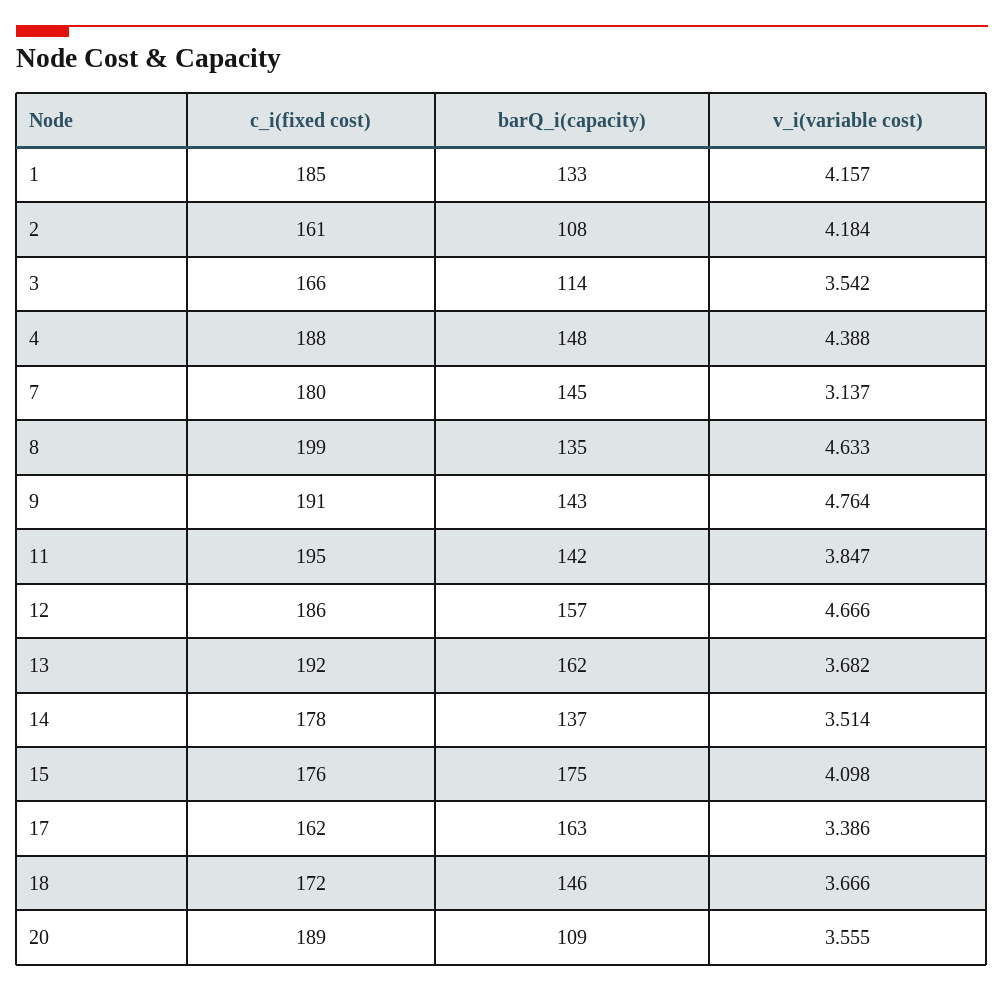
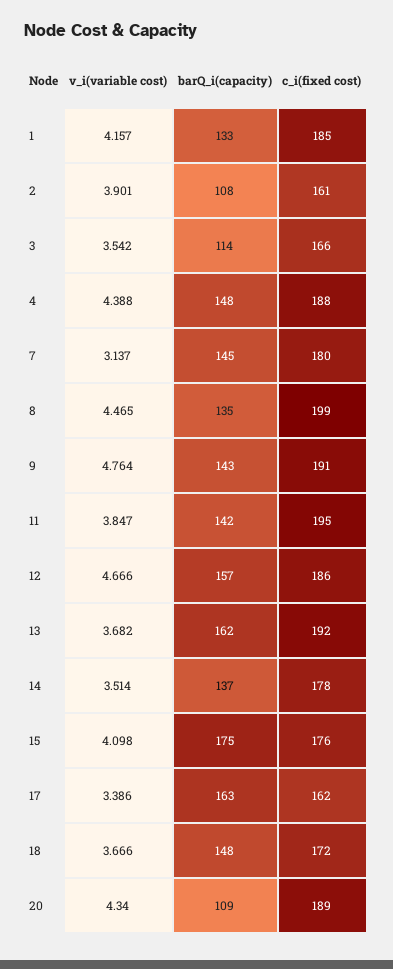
  {
    "c_i(fixed cost)": {
      "1": 185,
      "2": 161,
      "3": 166,
      "4": 188,
      "7": 180,
      "8": 199,
      "9": 191,
      "11": 195,
      "12": 186,
      "13": 192,
      "14": 178,
      "15": 176,
      "17": 162,
      "18": 172,
      "20": 189
    },
    "barQ_i(capacity)": {
      "1": 133,
      "2": 108,
      "3": 114,
      "4": 148,
      "7": 145,
      "8": 135,
      "9": 143,
      "11": 142,
      "12": 157,
      "13": 162,
      "14": 137,
      "15": 175,
      "17": 163,
-     "18": 146,
+     "18": 148,
      "20": 109
    },
    "v_i(variable cost)": {
      "1": 4.157,
-     "2": 4.184,
+     "2": 3.901,
      "3": 3.542,
      "4": 4.388,
      "7": 3.137,
-     "8": 4.633,
+     "8": 4.465,
      "9": 4.764,
      "11": 3.847,
      "12": 4.666,
      "13": 3.682,
      "14": 3.514,
      "15": 4.098,
      "17": 3.386,
      "18": 3.666,
-     "20": 3.555
+     "20": 4.34
    }
  }

